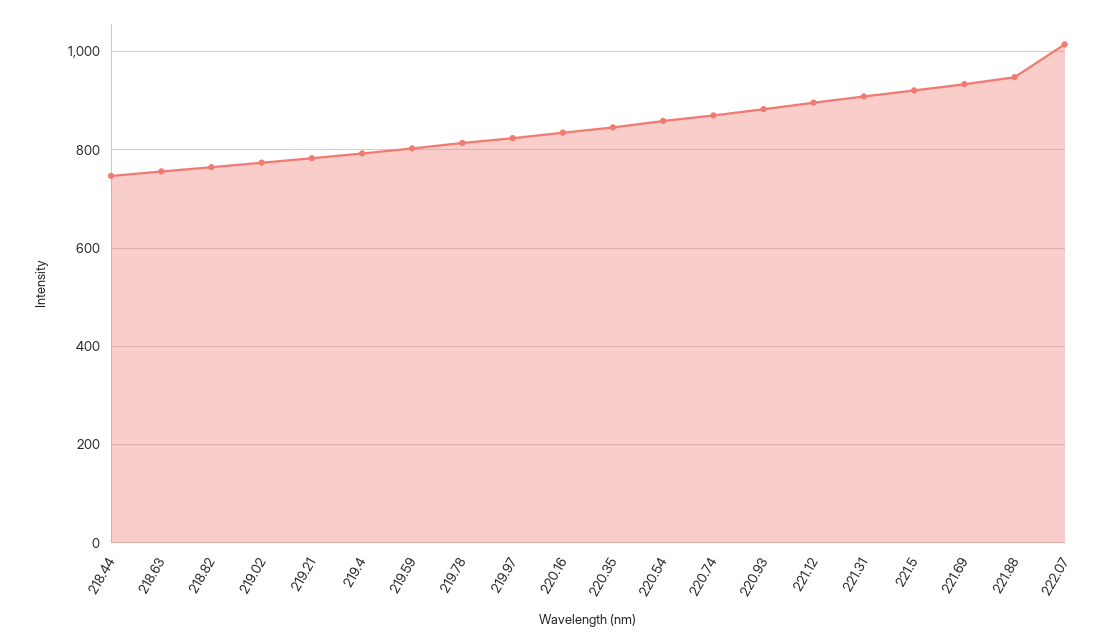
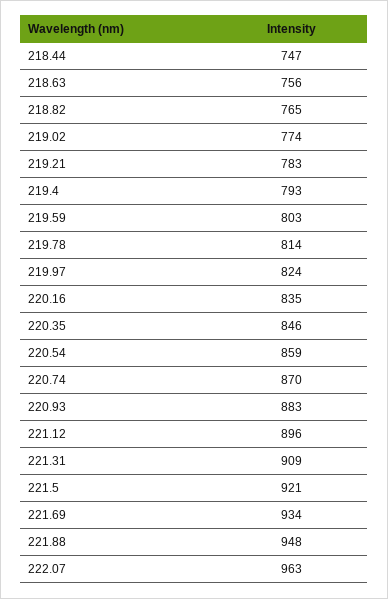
  {
    "218.44": 747,
    "218.63": 756,
    "218.82": 765,
    "219.02": 774,
    "219.21": 783,
    "219.4": 793,
    "219.59": 803,
    "219.78": 814,
    "219.97": 824,
    "220.16": 835,
    "220.35": 846,
    "220.54": 859,
    "220.74": 870,
    "220.93": 883,
    "221.12": 896,
    "221.31": 909,
    "221.5": 921,
    "221.69": 934,
    "221.88": 948,
-   "222.07": 1020
+   "222.07": 963
  }

